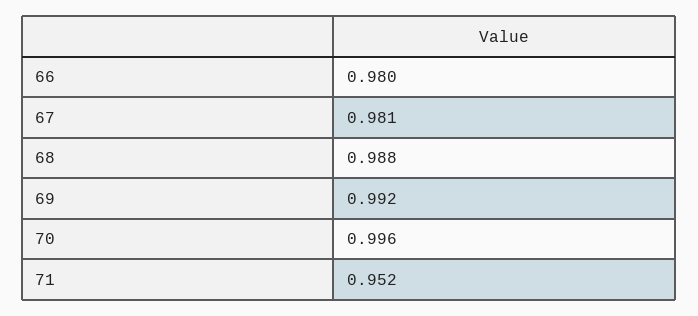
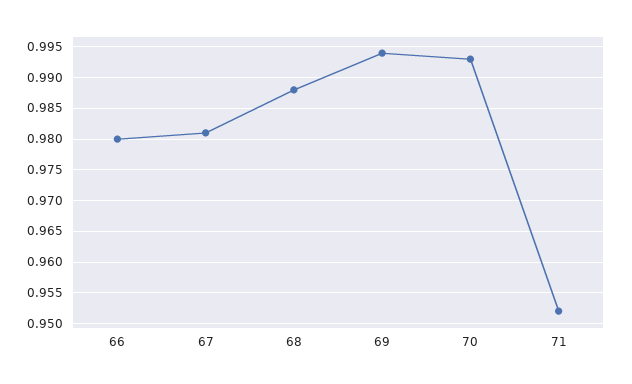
  {
    "66": 0.98,
    "67": 0.981,
    "68": 0.988,
-   "69": 0.992,
+   "69": 0.994,
-   "70": 0.996,
+   "70": 0.993,
    "71": 0.952
  }

